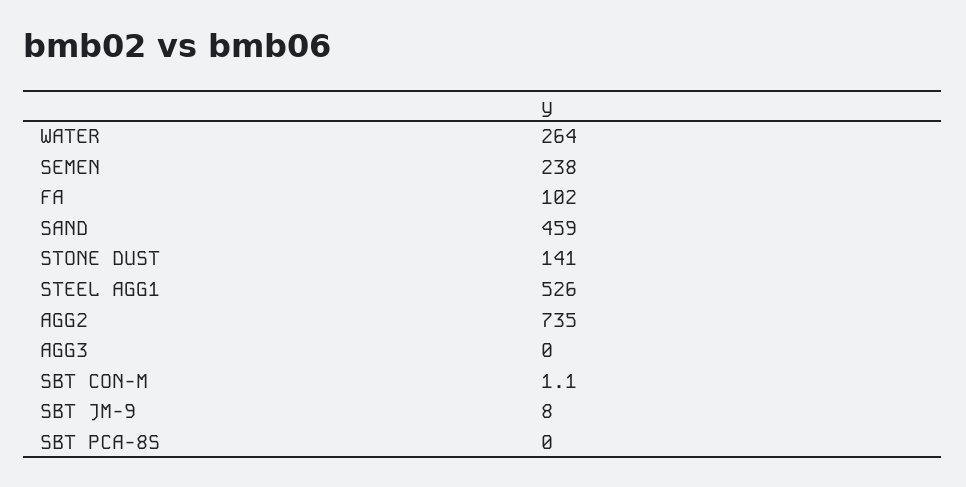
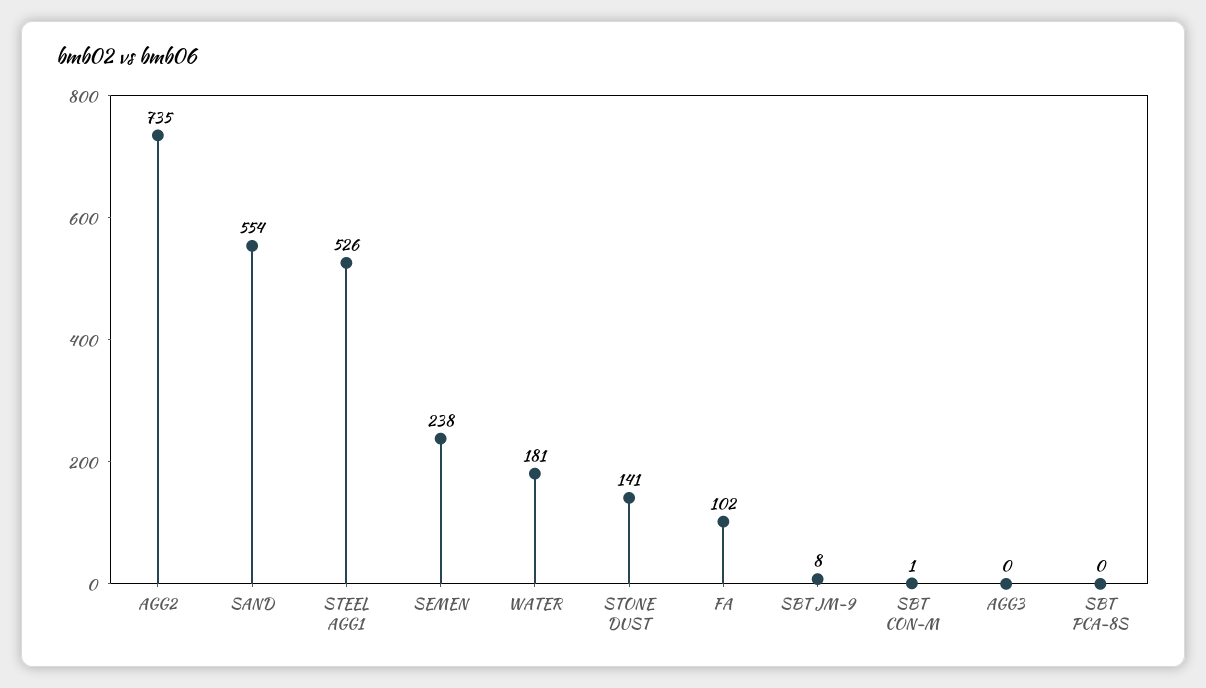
  {
-   "WATER": 264,
+   "WATER": 181,
    "SEMEN": 238,
    "FA": 102,
-   "SAND": 459,
+   "SAND": 554,
    "STONE DUST": 141,
    "STEEL AGG1": 526,
    "AGG2": 735,
    "AGG3": 0,
    "SBT CON-M": 1.1,
    "SBT JM-9": 8,
    "SBT PCA-8S": 0
  }

